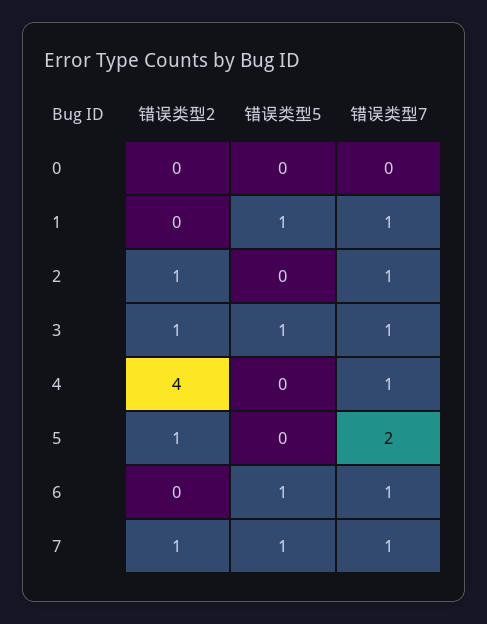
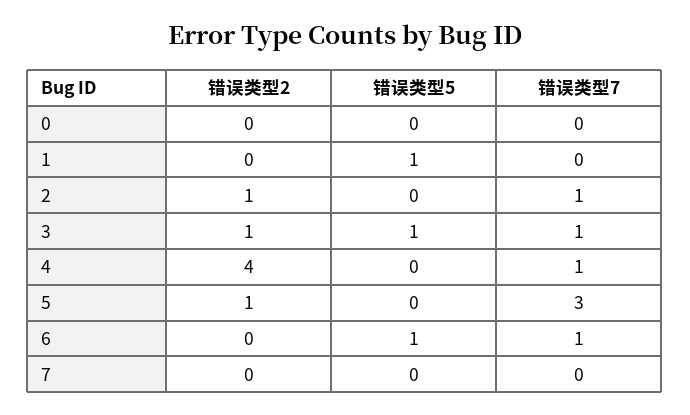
  {
    "错误类型2": {
      "0": 0,
      "1": 0,
      "2": 1,
      "3": 1,
      "4": 4,
      "5": 1,
      "6": 0,
-     "7": 1
+     "7": 0
    },
    "错误类型5": {
      "0": 0,
      "1": 1,
      "2": 0,
      "3": 1,
      "4": 0,
      "5": 0,
      "6": 1,
-     "7": 1
+     "7": 0
    },
    "错误类型7": {
      "0": 0,
-     "1": 1,
+     "1": 0,
      "2": 1,
      "3": 1,
      "4": 1,
-     "5": 2,
+     "5": 3,
      "6": 1,
-     "7": 1
+     "7": 0
    }
  }

